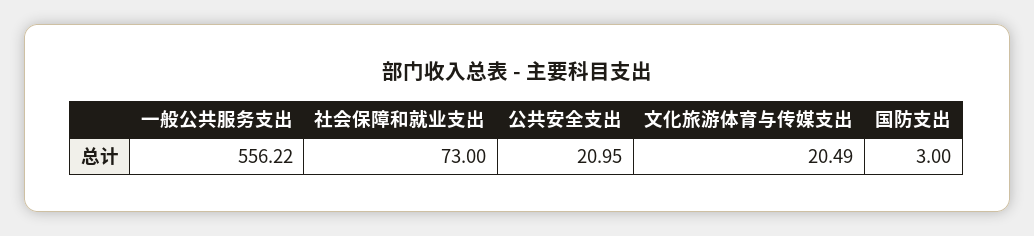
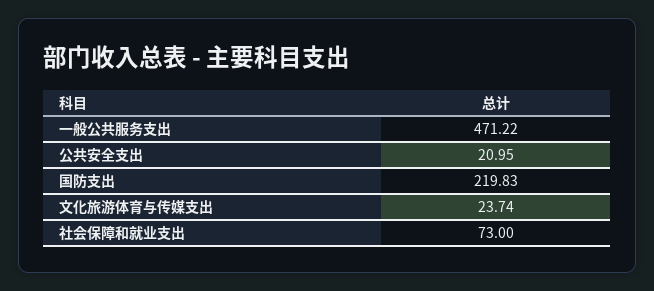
  {
-   "一般公共服务支出": 556.22,
+   "一般公共服务支出": 471.22,
    "社会保障和就业支出": 73,
    "公共安全支出": 20.95,
-   "文化旅游体育与传媒支出": 20.49,
+   "文化旅游体育与传媒支出": 23.74,
-   "国防支出": 3
+   "国防支出": 219.83
  }

